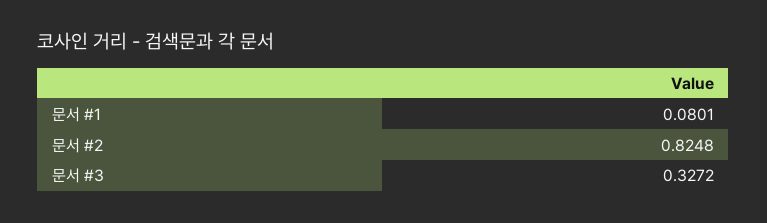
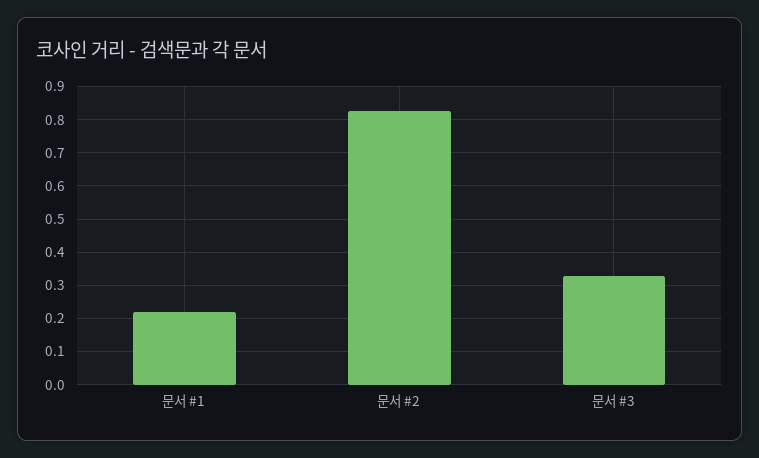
  {
-   "문서 #1": 0.0801,
+   "문서 #1": 0.22,
    "문서 #2": 0.8248,
    "문서 #3": 0.3272
  }

